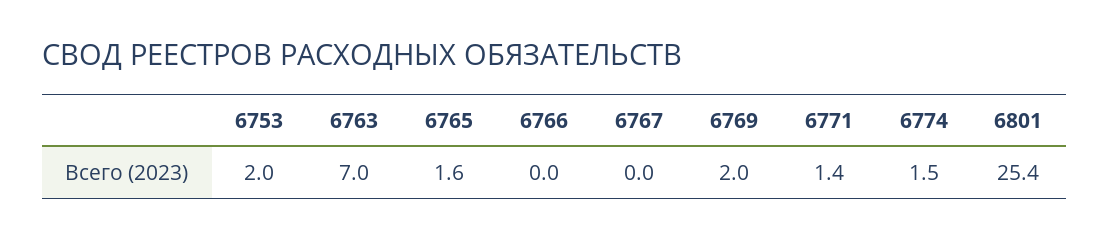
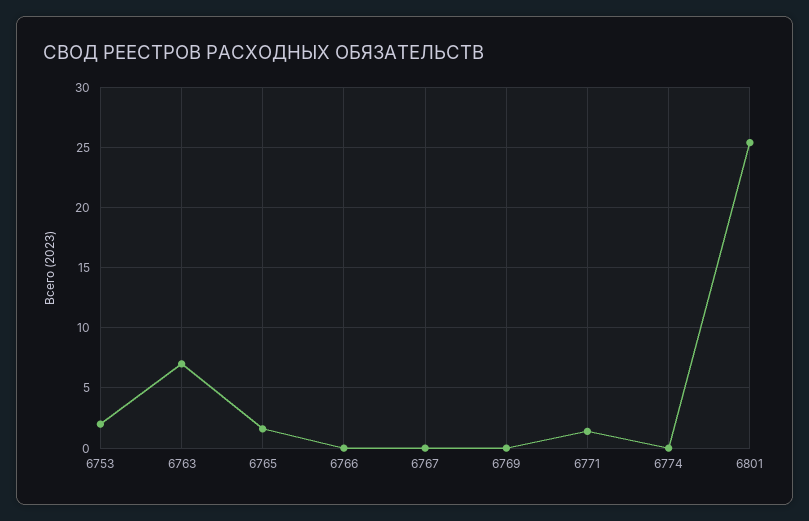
  {
    "6753": 2,
    "6763": 7,
    "6765": 1.6,
    "6766": 0,
    "6767": 0,
-   "6769": 2,
+   "6769": 0,
    "6771": 1.4,
-   "6774": 1.5,
+   "6774": 0,
    "6801": 25.4
  }

